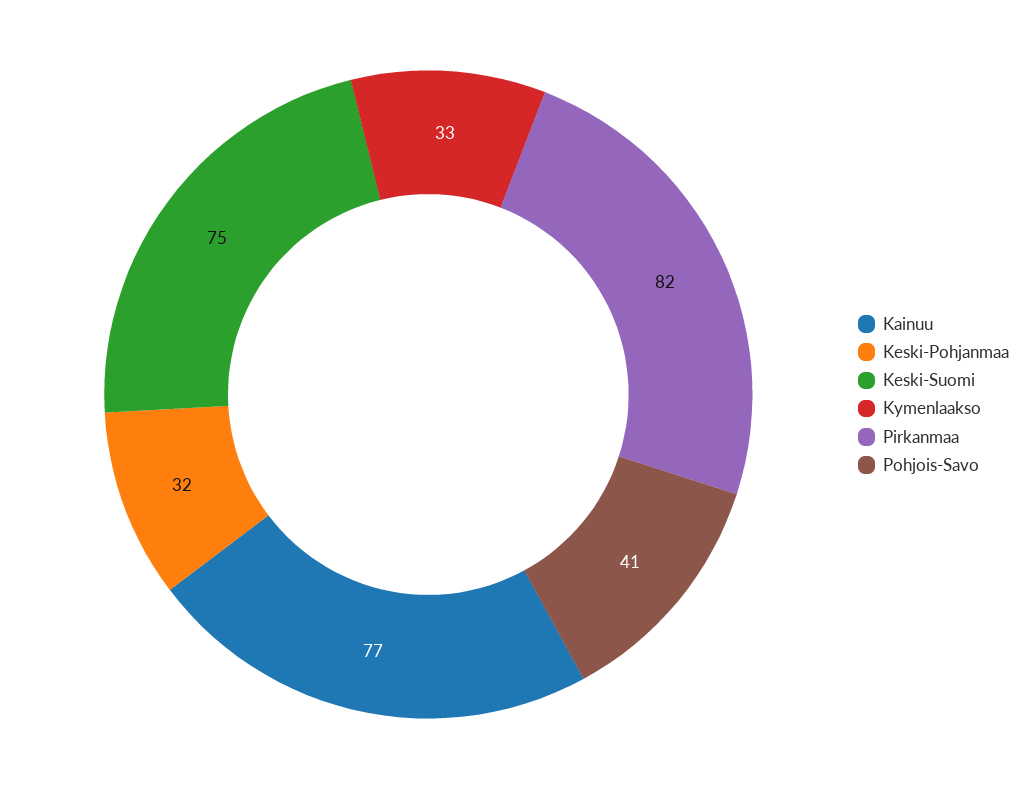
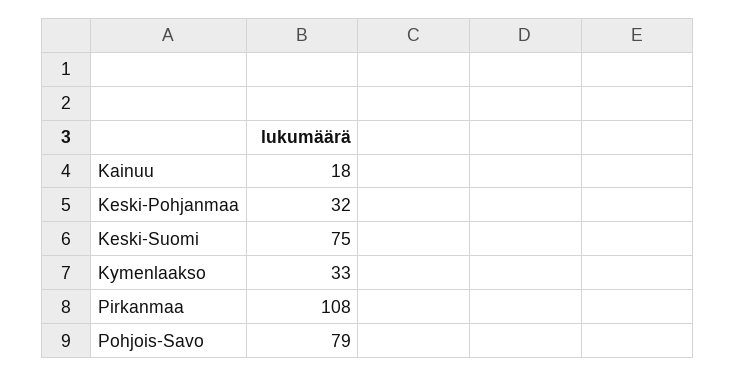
  {
-   "Kainuu": 77,
+   "Kainuu": 18,
    "Keski-Pohjanmaa": 32,
    "Keski-Suomi": 75,
    "Kymenlaakso": 33,
-   "Pirkanmaa": 82,
+   "Pirkanmaa": 108,
-   "Pohjois-Savo": 41
+   "Pohjois-Savo": 79
  }

